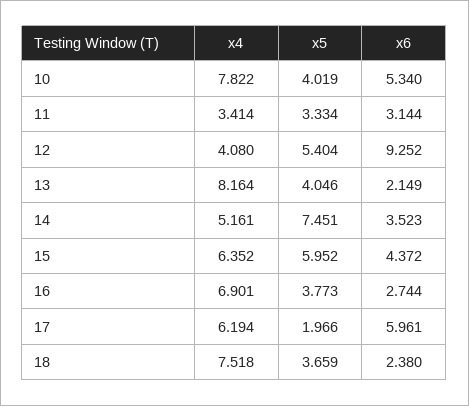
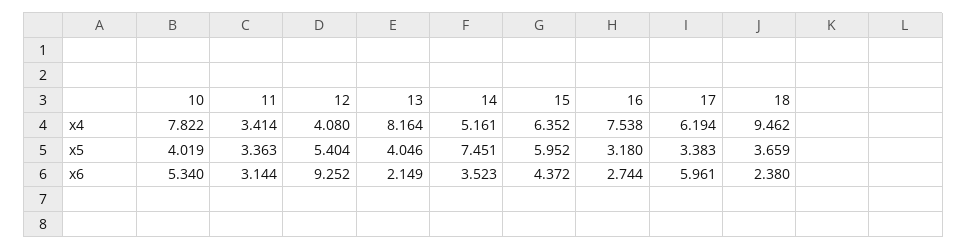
  {
    "x4": {
      "10": 7.822,
      "11": 3.414,
      "12": 4.08,
      "13": 8.164,
      "14": 5.161,
      "15": 6.352,
-     "16": 6.901,
+     "16": 7.538,
      "17": 6.194,
-     "18": 7.518
+     "18": 9.462
    },
    "x5": {
      "10": 4.019,
-     "11": 3.334,
+     "11": 3.363,
      "12": 5.404,
      "13": 4.046,
      "14": 7.451,
      "15": 5.952,
-     "16": 3.773,
+     "16": 3.18,
-     "17": 1.966,
+     "17": 3.383,
      "18": 3.659
    },
    "x6": {
      "10": 5.34,
      "11": 3.144,
      "12": 9.252,
      "13": 2.149,
      "14": 3.523,
      "15": 4.372,
      "16": 2.744,
      "17": 5.961,
      "18": 2.38
    }
  }

